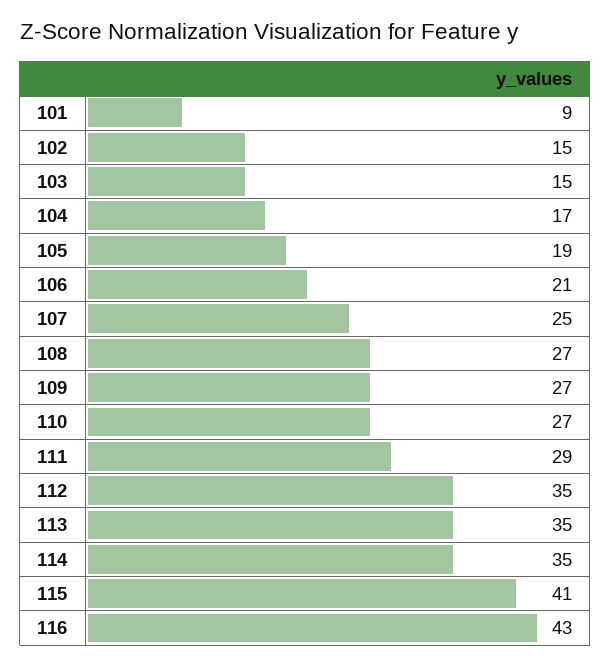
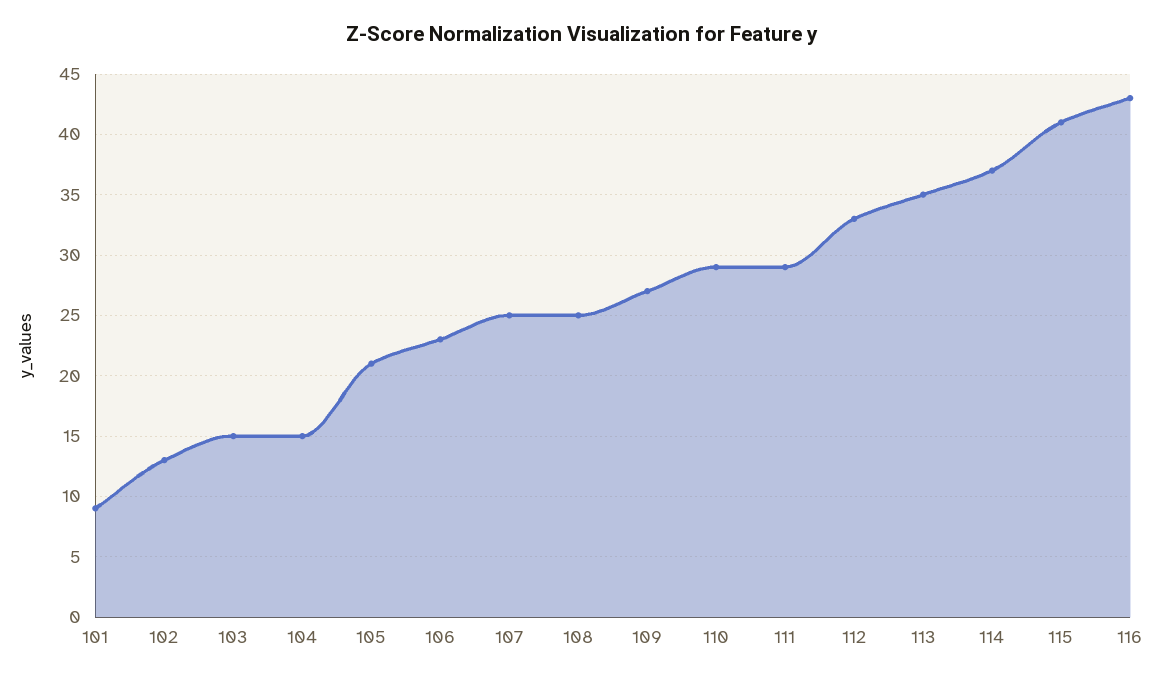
  {
    "101": 9,
-   "102": 15,
+   "102": 13,
    "103": 15,
-   "104": 17,
+   "104": 15,
-   "105": 19,
+   "105": 21,
-   "106": 21,
+   "106": 23,
    "107": 25,
-   "108": 27,
+   "108": 25,
    "109": 27,
-   "110": 27,
+   "110": 29,
    "111": 29,
-   "112": 35,
+   "112": 33,
    "113": 35,
-   "114": 35,
+   "114": 37,
    "115": 41,
    "116": 43
  }

